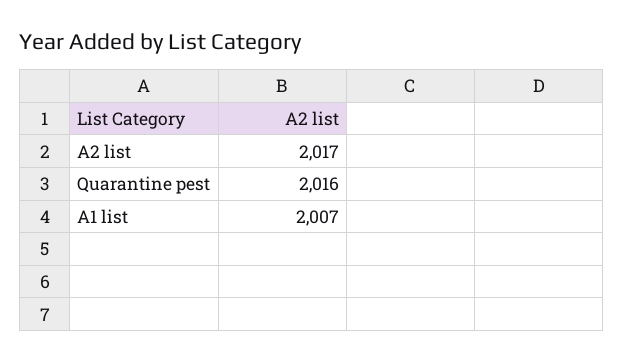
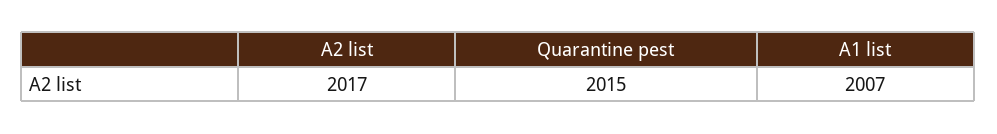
  {
    "A2 list": 2017,
-   "Quarantine pest": 2016,
+   "Quarantine pest": 2015,
    "A1 list": 2007
  }

